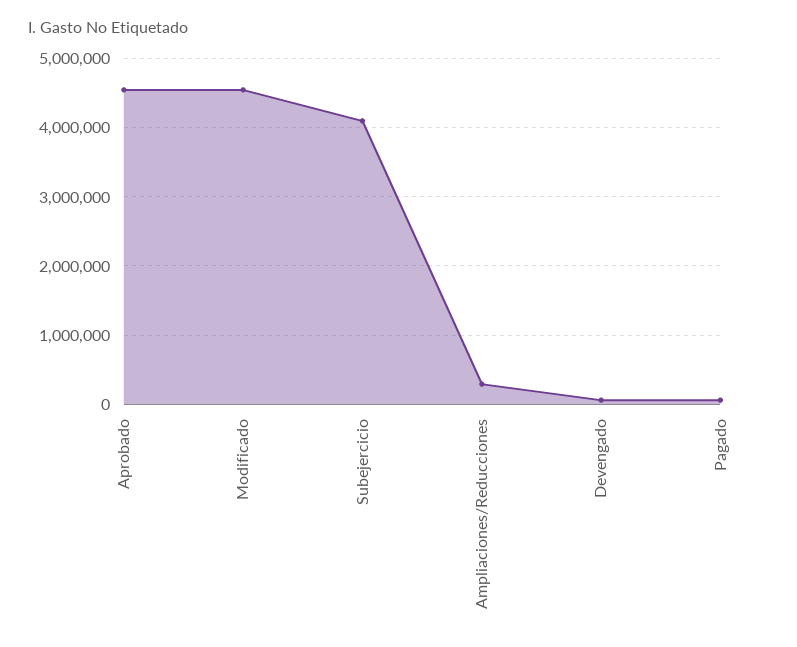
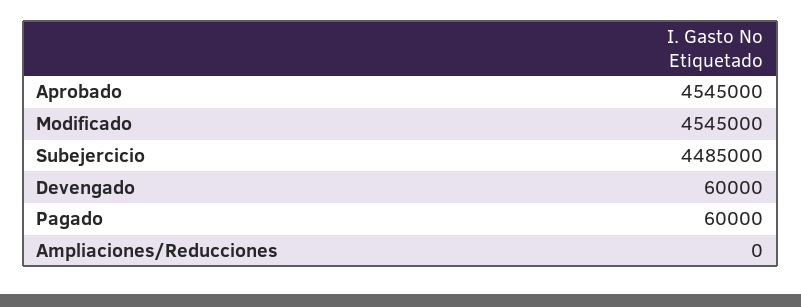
  {
    "Aprobado": 4545000,
    "Modificado": 4545000,
-   "Subejercicio": 4100000,
+   "Subejercicio": 4485000,
-   "Ampliaciones/Reducciones": 300000,
+   "Ampliaciones/Reducciones": 0,
    "Devengado": 60000,
    "Pagado": 60000
  }

